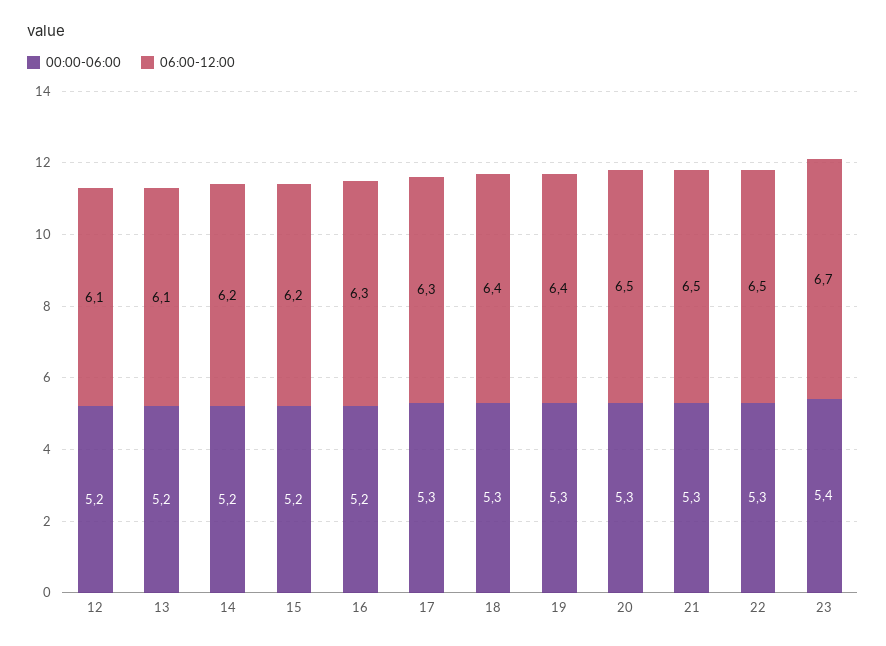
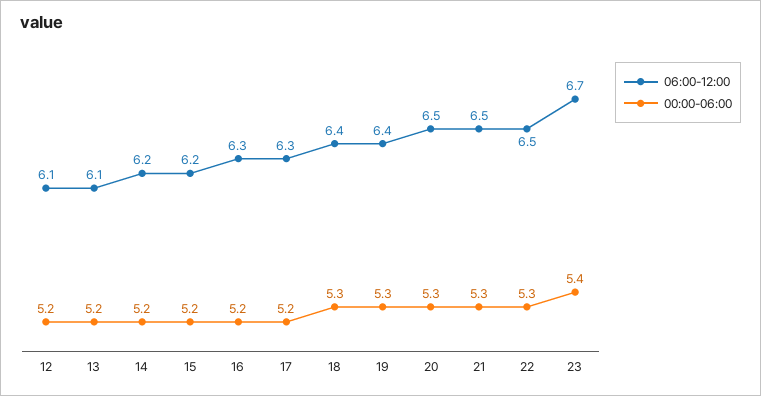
  {
    "00:00-06:00": {
      "12": 5.2,
      "13": 5.2,
      "14": 5.2,
      "15": 5.2,
      "16": 5.2,
-     "17": 5.3,
+     "17": 5.2,
      "18": 5.3,
      "19": 5.3,
      "20": 5.3,
      "21": 5.3,
      "22": 5.3,
      "23": 5.4
    },
    "06:00-12:00": {
      "12": 6.1,
      "13": 6.1,
      "14": 6.2,
      "15": 6.2,
      "16": 6.3,
      "17": 6.3,
      "18": 6.4,
      "19": 6.4,
      "20": 6.5,
      "21": 6.5,
      "22": 6.5,
      "23": 6.7
    }
  }

